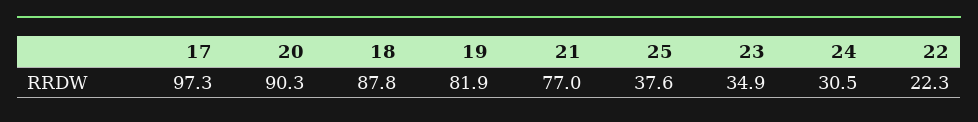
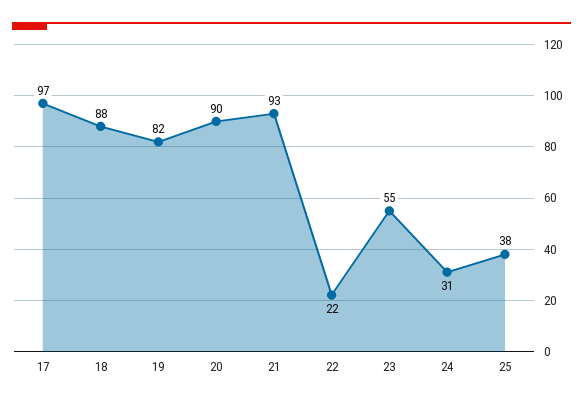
  {
    "17": 97.3,
    "20": 90.3,
    "18": 87.8,
    "19": 81.9,
-   "21": 77,
+   "21": 93,
    "25": 37.6,
-   "23": 34.9,
+   "23": 55,
    "24": 30.5,
    "22": 22.3
  }

